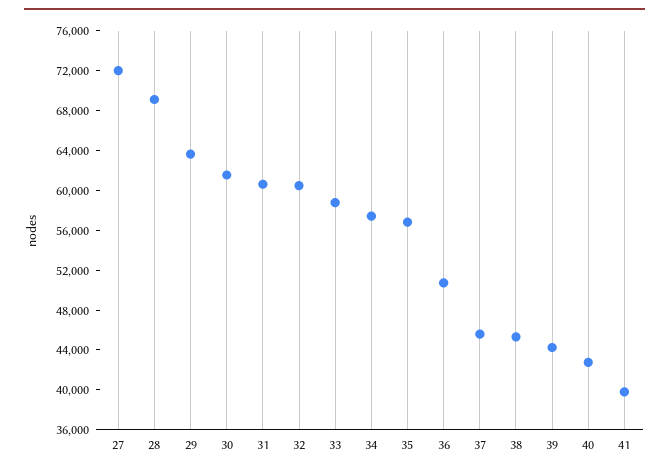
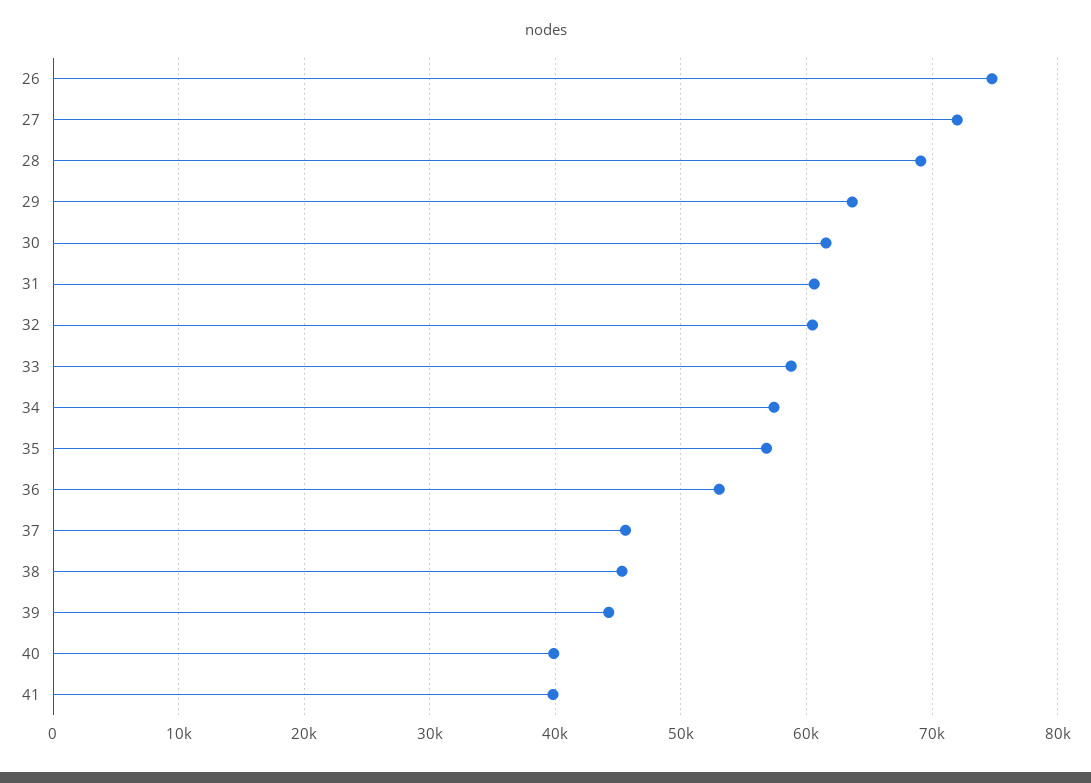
  {
    "27": 72000,
    "28": 69000,
    "29": 64000,
    "30": 62000,
    "31": 61000,
    "32": 60000,
    "33": 59000,
    "34": 57000,
    "35": 57000,
-   "36": 51000,
+   "36": 53000,
    "37": 46000,
    "38": 45000,
    "39": 44000,
-   "40": 43000,
+   "40": 40000,
-   "41": 40000
+   "41": 40000,
+   "26": 75000
  }

